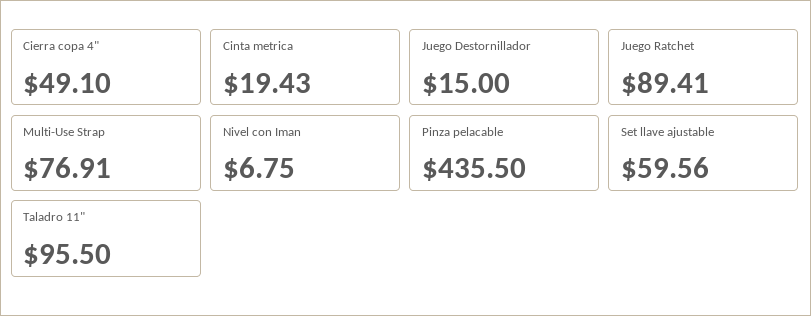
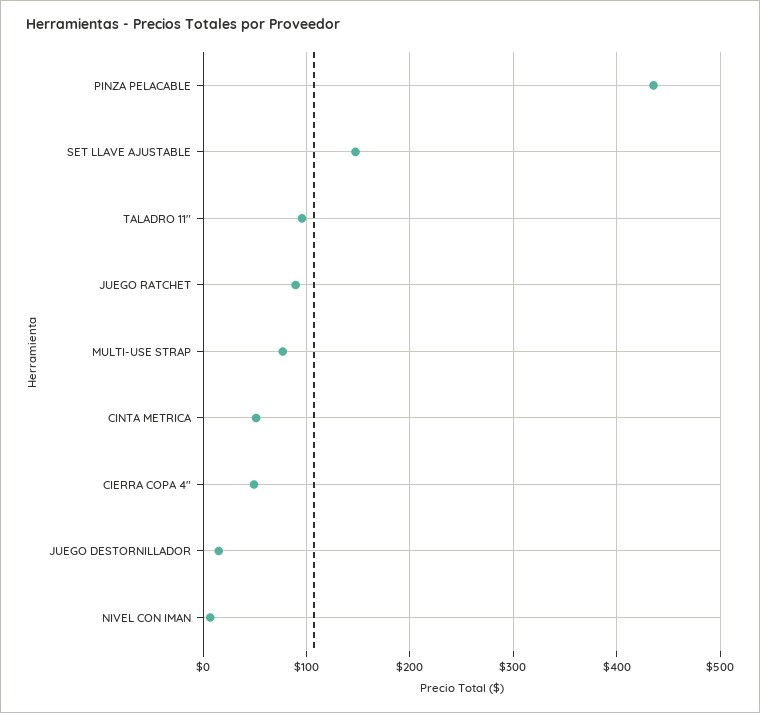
  {
    "Cierra copa 4\"": 49.1,
-   "Cinta metrica": 19.43,
+   "Cinta metrica": 50,
    "Juego Destornillador": 15,
    "Juego Ratchet": 89.41,
    "Multi-Use Strap": 76.91,
    "Nivel con Iman": 6.75,
    "Pinza pelacable": 435.5,
-   "Set llave ajustable": 59.56,
+   "Set llave ajustable": 150,
    "Taladro 11\"": 95.5
  }

